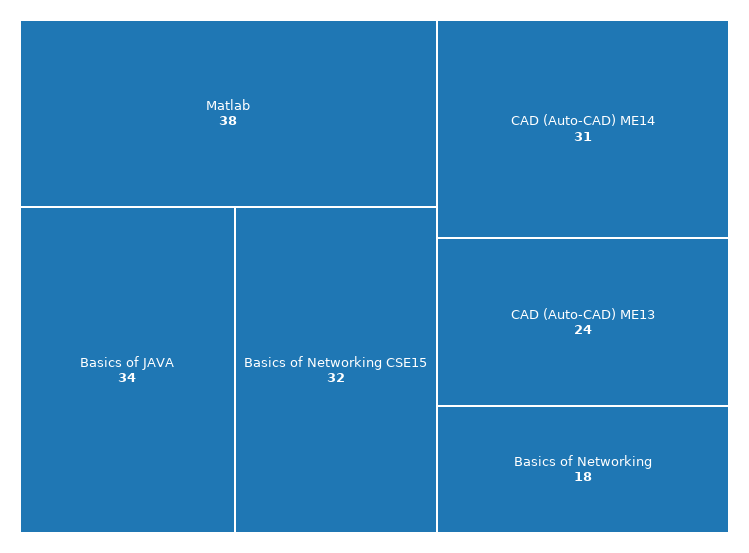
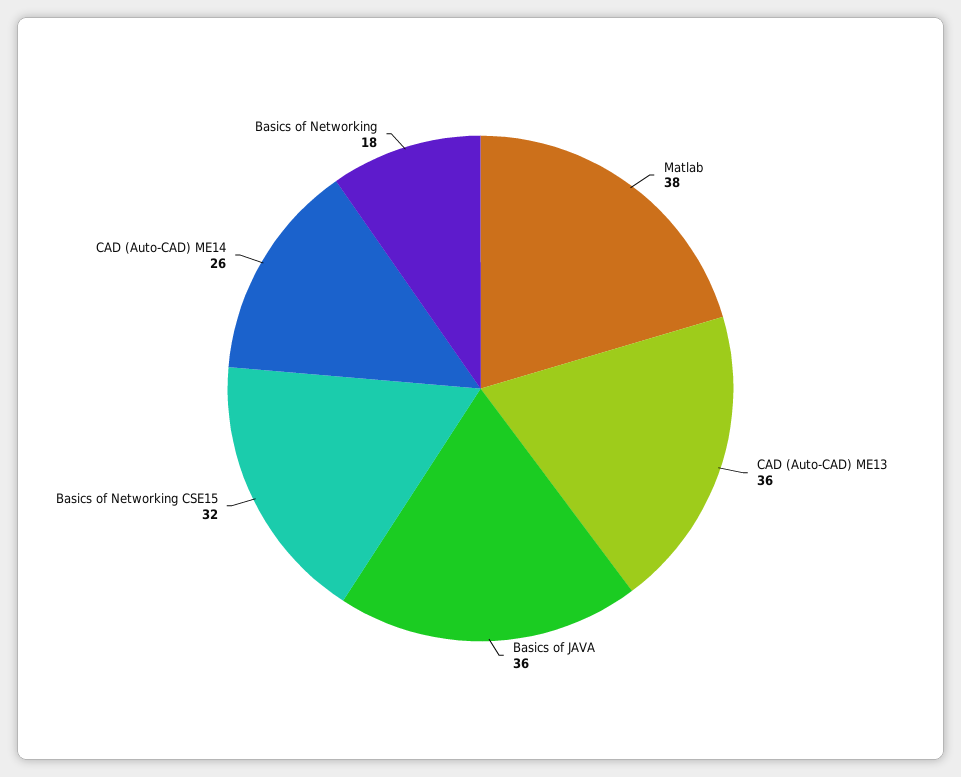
  {
    "Matlab": 38,
-   "Basics of JAVA": 34,
+   "Basics of JAVA": 36,
    "Basics of Networking CSE15": 32,
-   "CAD (Auto-CAD) ME14": 31,
+   "CAD (Auto-CAD) ME14": 26,
-   "CAD (Auto-CAD) ME13": 24,
+   "CAD (Auto-CAD) ME13": 36,
    "Basics of Networking": 18
  }

